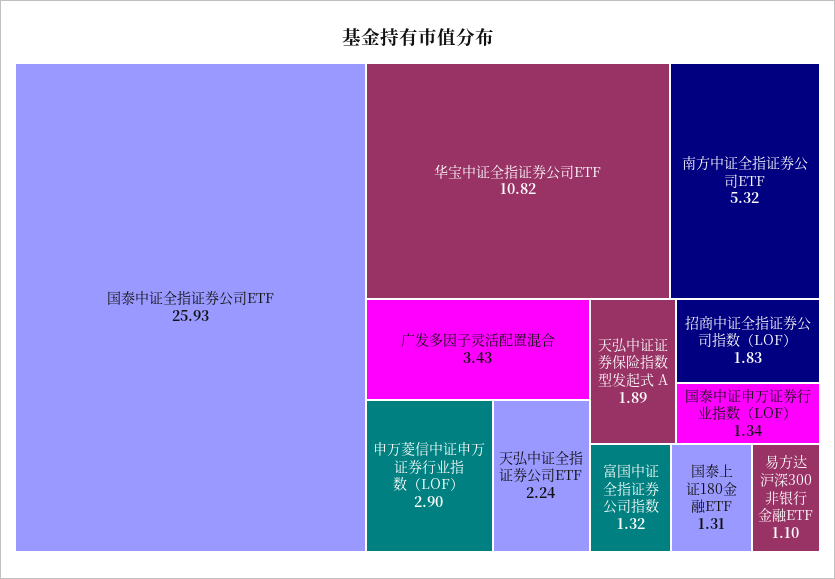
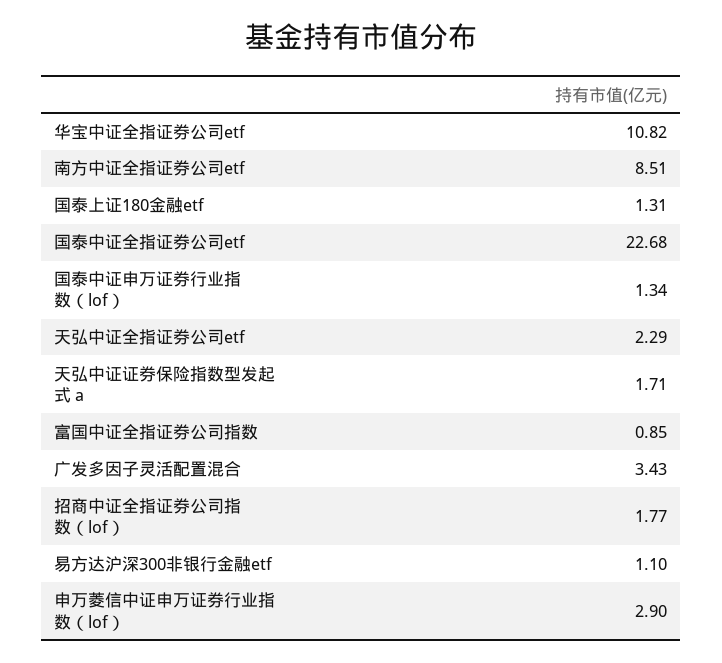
  {
-   "国泰中证全指证券公司ETF": 25.93,
+   "国泰中证全指证券公司ETF": 22.68,
    "华宝中证全指证券公司ETF": 10.82,
-   "南方中证全指证券公司ETF": 5.32,
+   "南方中证全指证券公司ETF": 8.51,
    "广发多因子灵活配置混合": 3.43,
    "申万菱信中证申万证券行业指数（LOF）": 2.9,
-   "天弘中证全指证券公司ETF": 2.24,
+   "天弘中证全指证券公司ETF": 2.29,
-   "天弘中证证券保险指数型发起式 A": 1.89,
+   "天弘中证证券保险指数型发起式 A": 1.71,
-   "招商中证全指证券公司指数（LOF）": 1.83,
+   "招商中证全指证券公司指数（LOF）": 1.77,
    "国泰中证申万证券行业指数（LOF）": 1.34,
-   "富国中证全指证券公司指数": 1.32,
+   "富国中证全指证券公司指数": 0.85,
    "国泰上证180金融ETF": 1.31,
    "易方达沪深300非银行金融ETF": 1.1
  }

